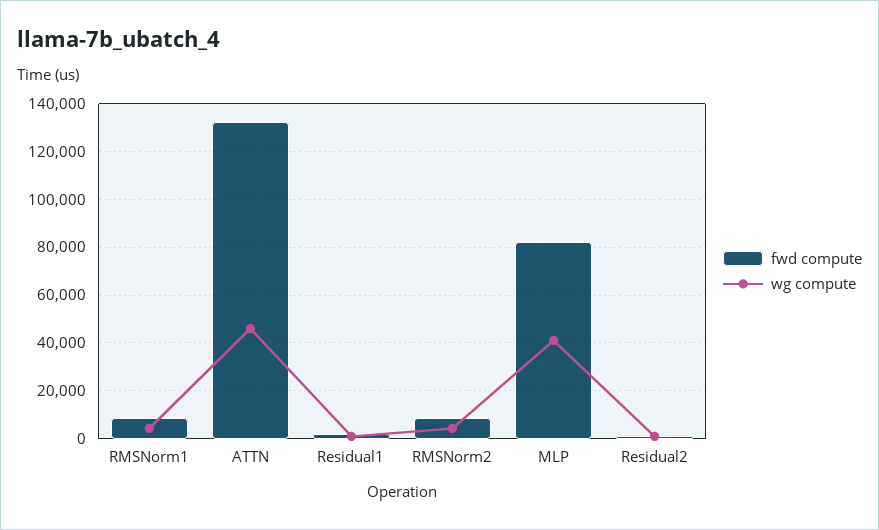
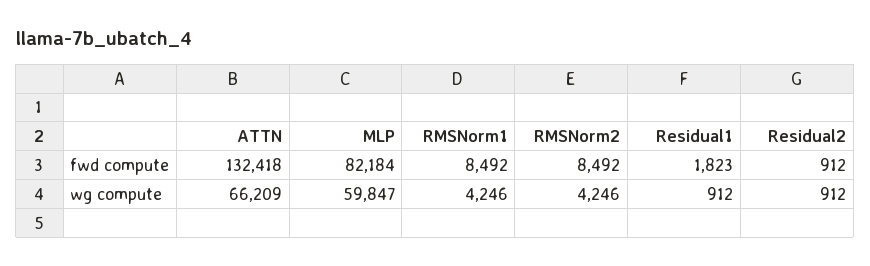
  {
    "fwd compute": {
      "RMSNorm1": 8492,
      "ATTN": 132418,
      "Residual1": 1823,
      "RMSNorm2": 8492,
      "MLP": 82184,
      "Residual2": 912
    },
    "wg compute": {
      "RMSNorm1": 4246,
-     "ATTN": 45000,
+     "ATTN": 66209,
      "Residual1": 912,
      "RMSNorm2": 4246,
-     "MLP": 40000,
+     "MLP": 59847,
      "Residual2": 912
    }
  }

